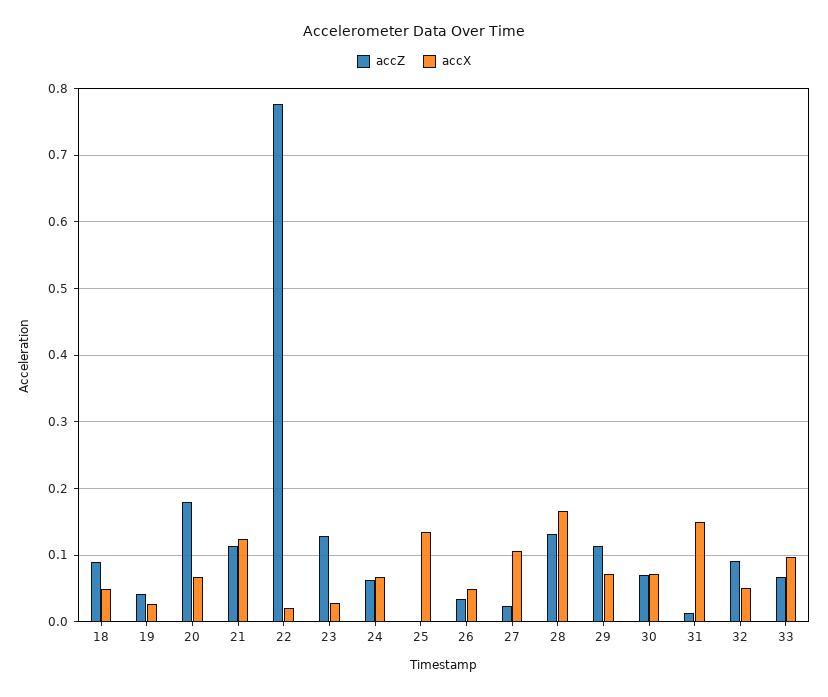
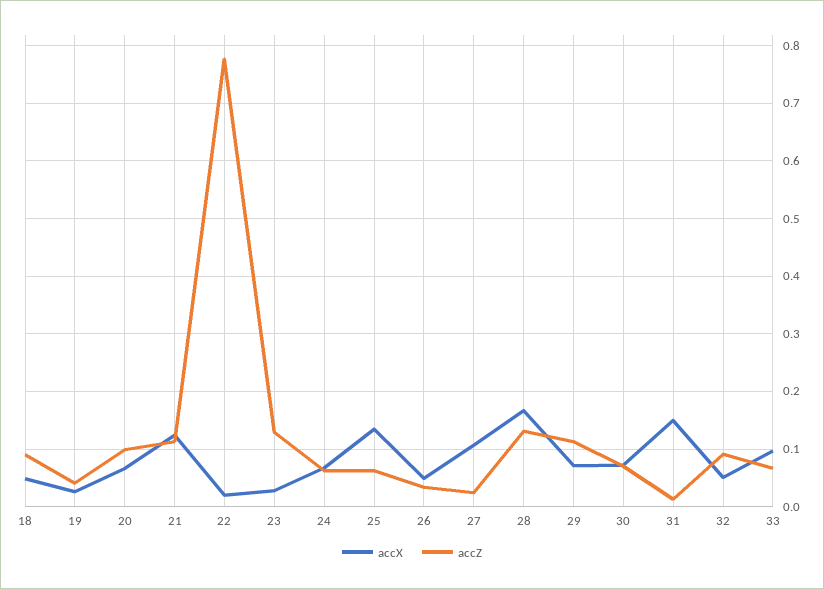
  {
    "accZ": {
      "18": 0.09,
      "19": 0.04,
-     "20": 0.18,
+     "20": 0.1,
      "21": 0.11,
      "22": 0.78,
      "23": 0.13,
      "24": 0.06,
-     "25": 0,
+     "25": 0.06,
      "26": 0.03,
      "27": 0.02,
      "28": 0.13,
      "29": 0.11,
      "30": 0.07,
      "31": 0.01,
      "32": 0.09,
      "33": 0.07
    },
    "accX": {
      "18": 0.05,
      "19": 0.03,
      "20": 0.07,
      "21": 0.12,
      "22": 0.02,
      "23": 0.03,
      "24": 0.07,
      "25": 0.13,
      "26": 0.05,
      "27": 0.11,
      "28": 0.17,
      "29": 0.07,
      "30": 0.07,
      "31": 0.15,
      "32": 0.05,
      "33": 0.1
    }
  }

